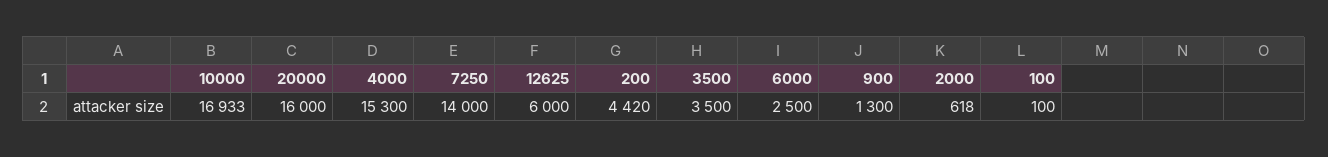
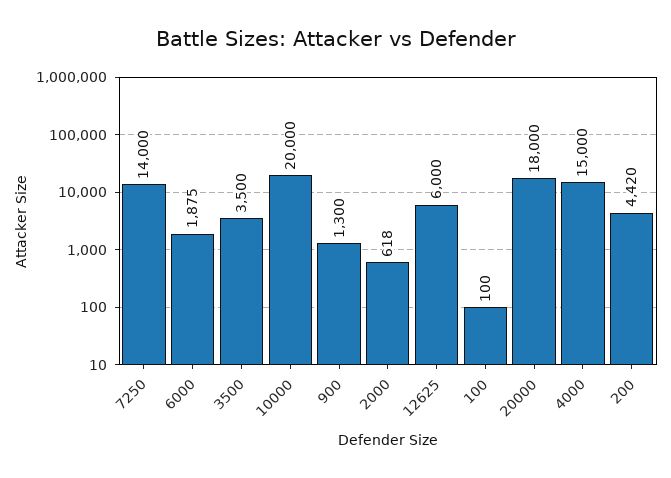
  {
-   "10000": 16933,
+   "10000": 20000,
-   "20000": 16000,
+   "20000": 18000,
-   "4000": 15300,
+   "4000": 15000,
    "7250": 14000,
    "12625": 6000,
    "200": 4420,
    "3500": 3500,
-   "6000": 2500,
+   "6000": 1875,
    "900": 1300,
    "2000": 618,
    "100": 100
  }

